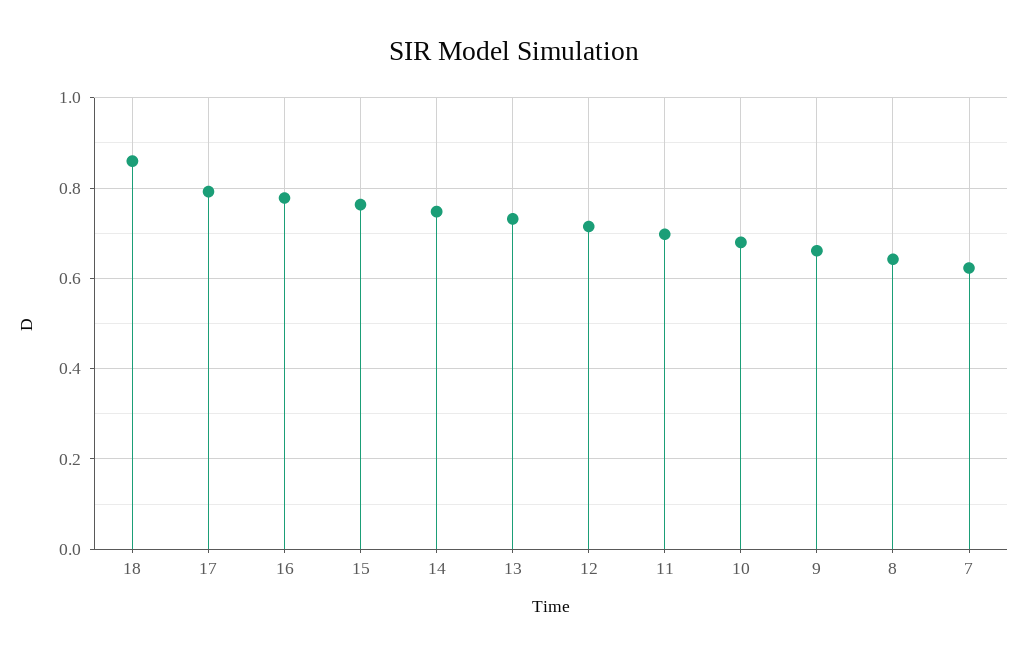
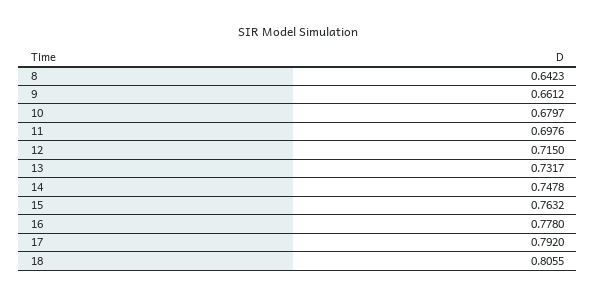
  {
-   "18": 0.86,
+   "18": 0.8055,
    "17": 0.792,
    "16": 0.778,
    "15": 0.7632,
    "14": 0.7478,
    "13": 0.7317,
    "12": 0.715,
    "11": 0.6976,
    "10": 0.6797,
    "9": 0.6612,
-   "8": 0.6423,
+   "8": 0.6423
-   "7": 0.62
  }

